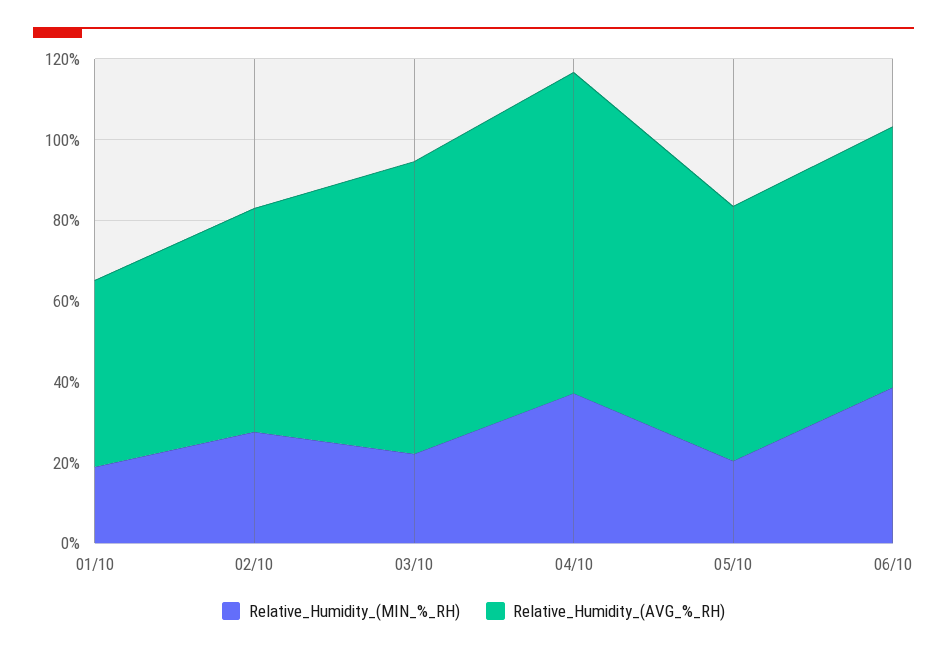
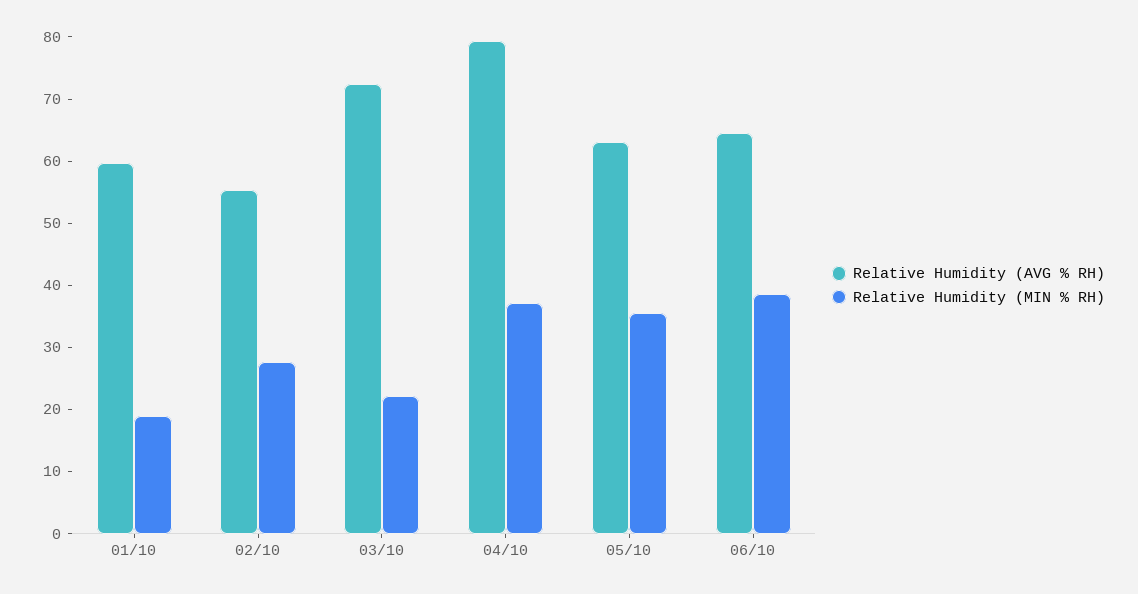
  {
    "Relative_Humidity_(MIN_%_RH)": {
      "01/10": 18,
      "02/10": 28,
      "03/10": 22,
      "04/10": 38,
-     "05/10": 20,
+     "05/10": 36,
      "06/10": 38
    },
    "Relative_Humidity_(AVG_%_RH)": {
-     "01/10": 45,
+     "01/10": 60,
      "02/10": 56,
      "03/10": 72,
      "04/10": 80,
      "05/10": 64,
      "06/10": 64
    }
  }

